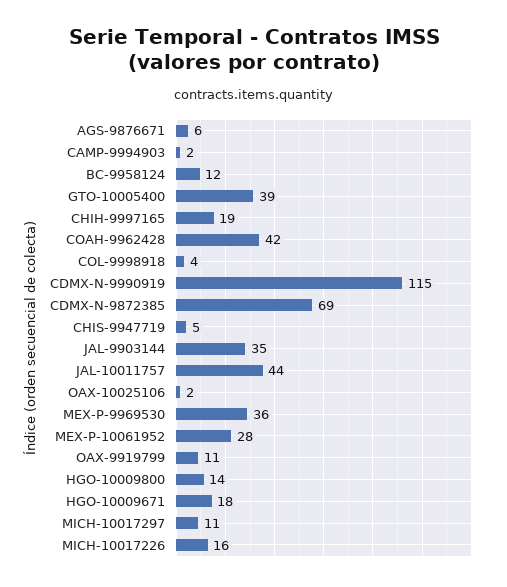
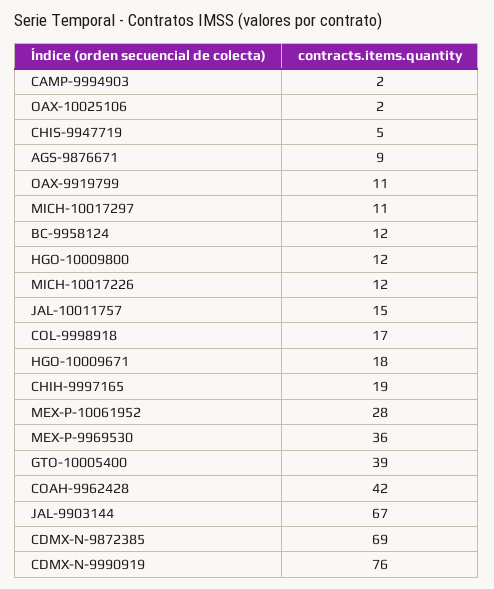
  {
-   "AGS-9876671": 6,
+   "AGS-9876671": 9,
    "CAMP-9994903": 2,
    "BC-9958124": 12,
    "GTO-10005400": 39,
    "CHIH-9997165": 19,
    "COAH-9962428": 42,
-   "COL-9998918": 4,
+   "COL-9998918": 17,
-   "CDMX-N-9990919": 115,
+   "CDMX-N-9990919": 76,
    "CDMX-N-9872385": 69,
    "CHIS-9947719": 5,
-   "JAL-9903144": 35,
+   "JAL-9903144": 67,
-   "JAL-10011757": 44,
+   "JAL-10011757": 15,
    "OAX-10025106": 2,
    "MEX-P-9969530": 36,
    "MEX-P-10061952": 28,
    "OAX-9919799": 11,
-   "HGO-10009800": 14,
+   "HGO-10009800": 12,
    "HGO-10009671": 18,
    "MICH-10017297": 11,
-   "MICH-10017226": 16
+   "MICH-10017226": 12
  }

